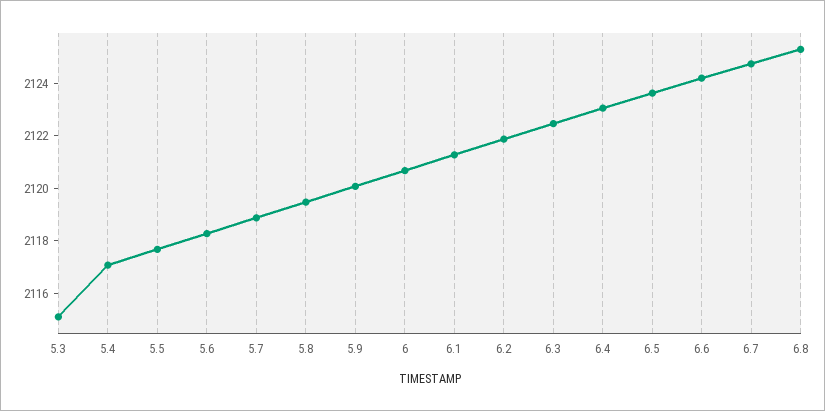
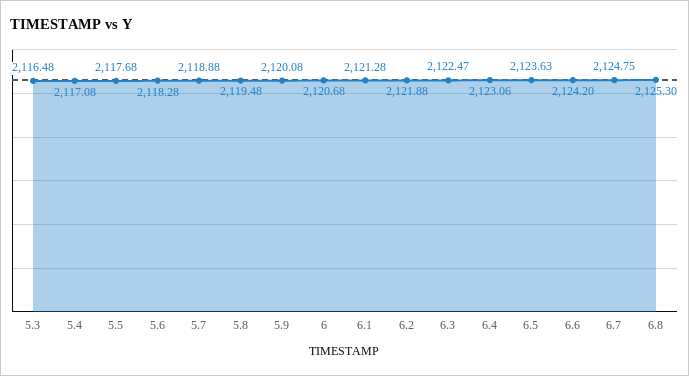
  {
-   "5.3": 2115,
+   "5.3": 2116.48,
    "5.4": 2117.08,
    "5.5": 2117.68,
    "5.6": 2118.28,
    "5.7": 2118.88,
    "5.8": 2119.48,
    "5.9": 2120.08,
    "6": 2120.68,
    "6.1": 2121.28,
    "6.2": 2121.88,
    "6.3": 2122.47,
    "6.4": 2123.06,
    "6.5": 2123.63,
    "6.6": 2124.2,
    "6.7": 2124.75,
    "6.8": 2125.3
  }

